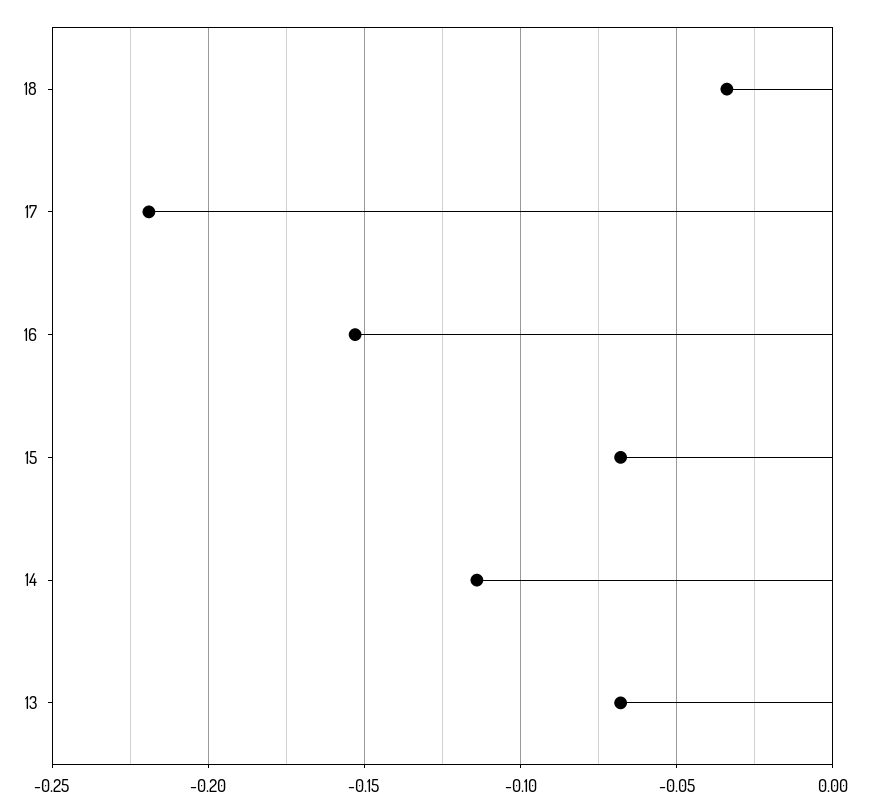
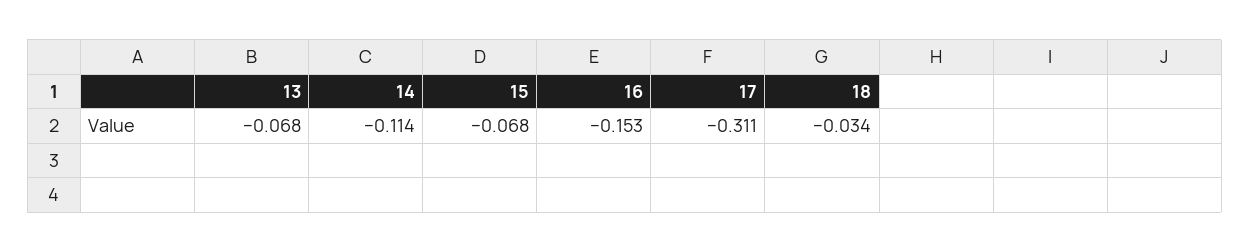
  {
    "18": -0.034,
-   "17": -0.22,
+   "17": -0.311,
    "16": -0.153,
    "15": -0.068,
    "14": -0.114,
    "13": -0.068
  }

